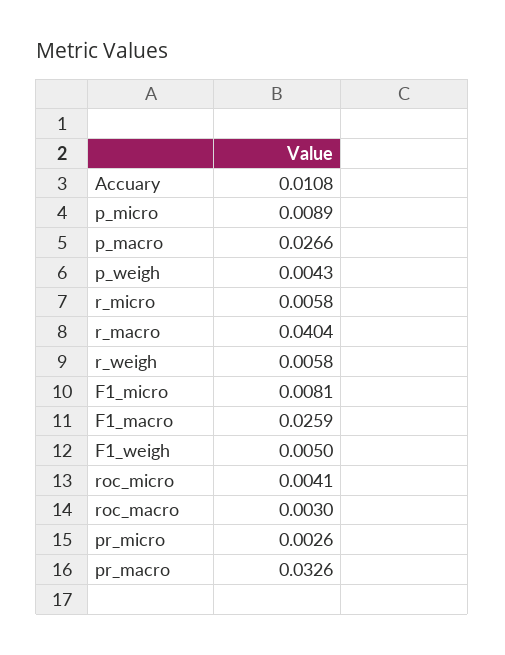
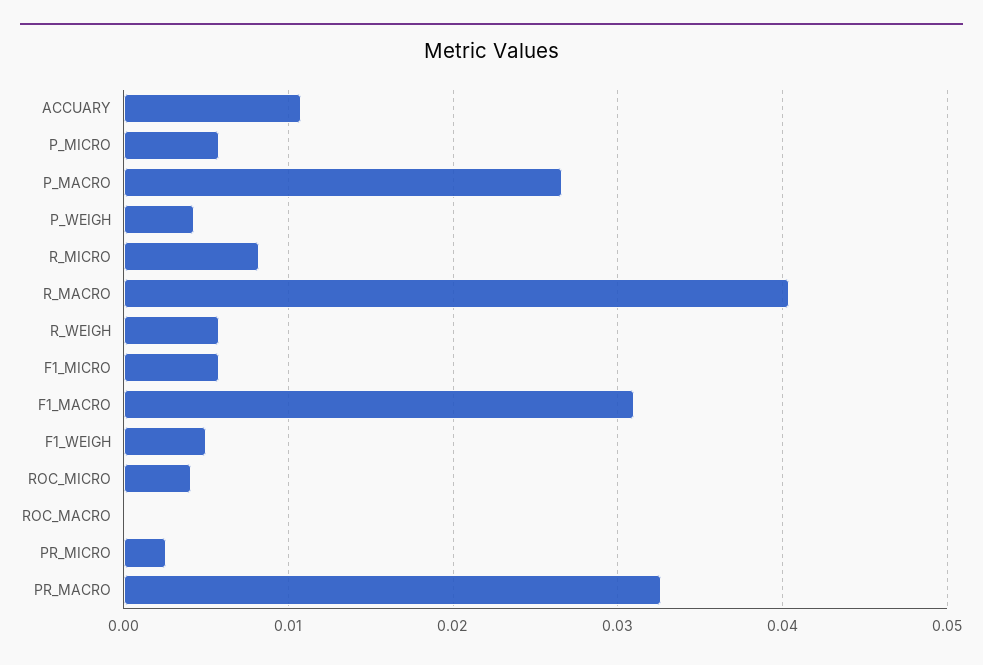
  {
    "Accuary": 0.0108,
-   "p_micro": 0.0089,
+   "p_micro": 0.006,
    "p_macro": 0.0266,
    "p_weigh": 0.0043,
-   "r_micro": 0.0058,
+   "r_micro": 0.008,
    "r_macro": 0.0404,
    "r_weigh": 0.0058,
-   "F1_micro": 0.0081,
+   "F1_micro": 0.006,
-   "F1_macro": 0.0259,
+   "F1_macro": 0.031,
    "F1_weigh": 0.005,
    "roc_micro": 0.0041,
-   "roc_macro": 0.003,
+   "roc_macro": 0,
    "pr_micro": 0.0026,
    "pr_macro": 0.0326
  }

